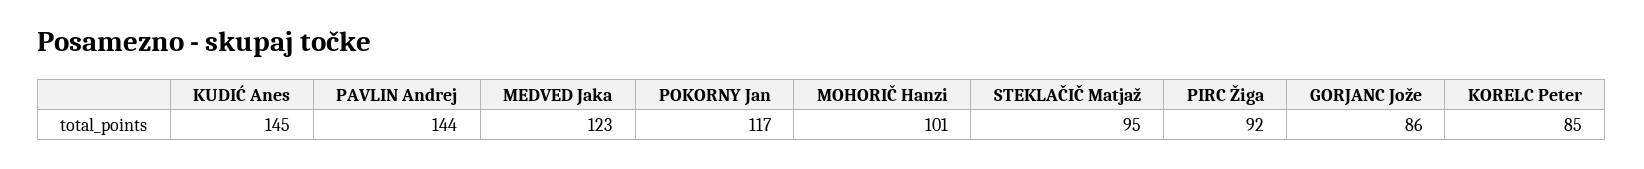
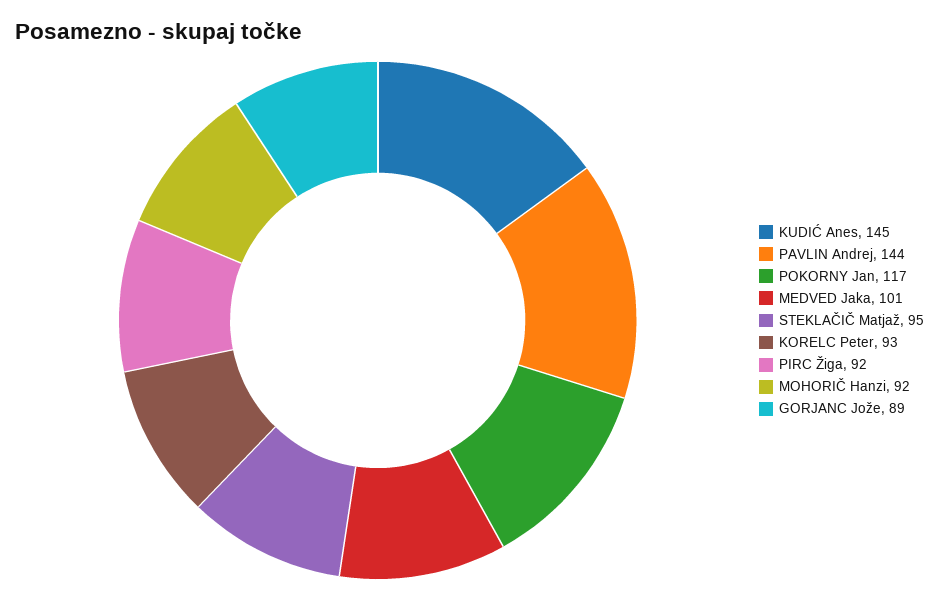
  {
    "KUDIĆ Anes": 145,
    "PAVLIN Andrej": 144,
-   "MEDVED Jaka": 123,
+   "MEDVED Jaka": 101,
    "POKORNY Jan": 117,
-   "MOHORIČ Hanzi": 101,
+   "MOHORIČ Hanzi": 92,
    "STEKLAČIČ Matjaž": 95,
    "PIRC Žiga": 92,
-   "GORJANC Jože": 86,
+   "GORJANC Jože": 89,
-   "KORELC Peter": 85
+   "KORELC Peter": 93
  }

